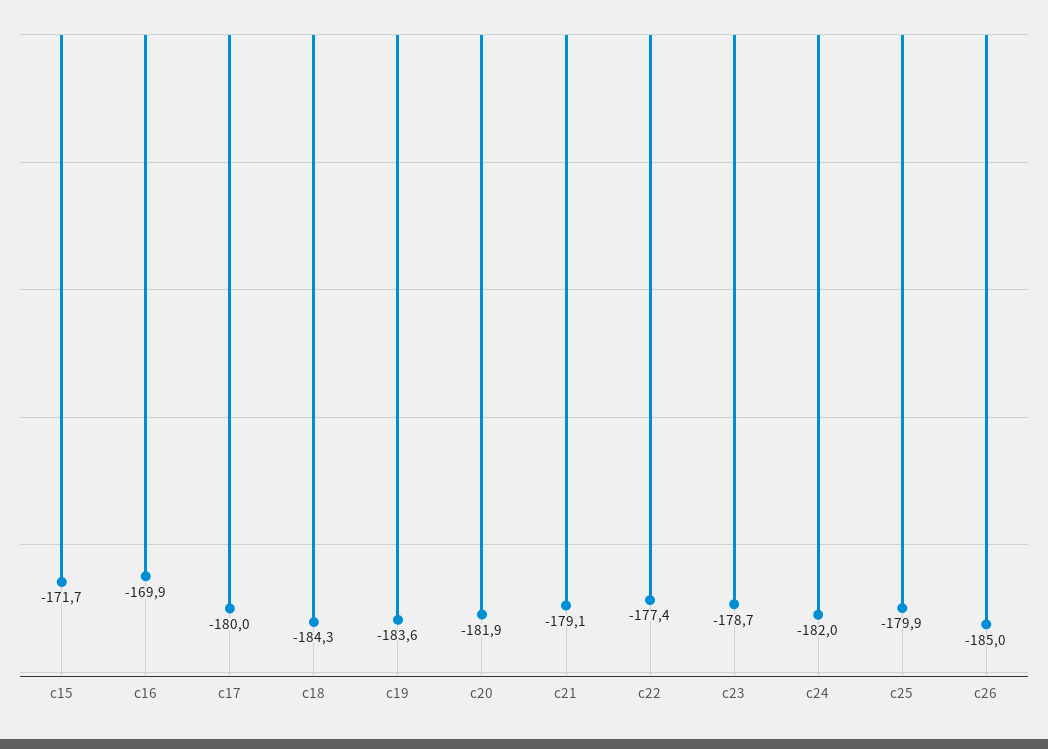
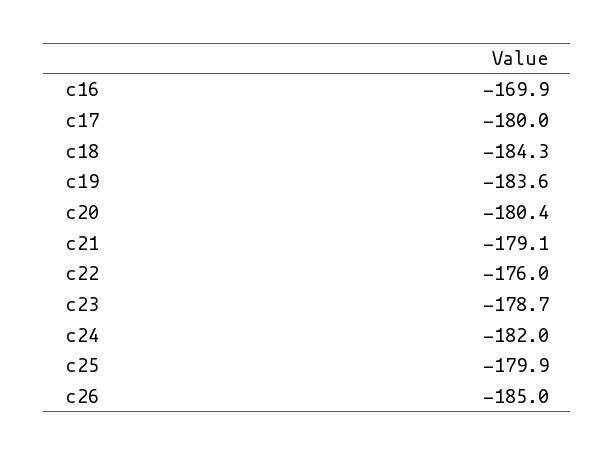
  {
-   "c15": -171.7,
    "c16": -169.9,
    "c17": -180,
    "c18": -184.3,
    "c19": -183.6,
-   "c20": -181.9,
+   "c20": -180.4,
    "c21": -179.1,
-   "c22": -177.4,
+   "c22": -176,
    "c23": -178.7,
    "c24": -182,
    "c25": -179.9,
    "c26": -185
  }

